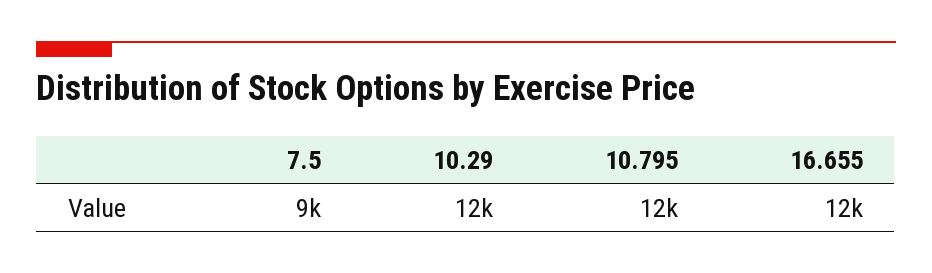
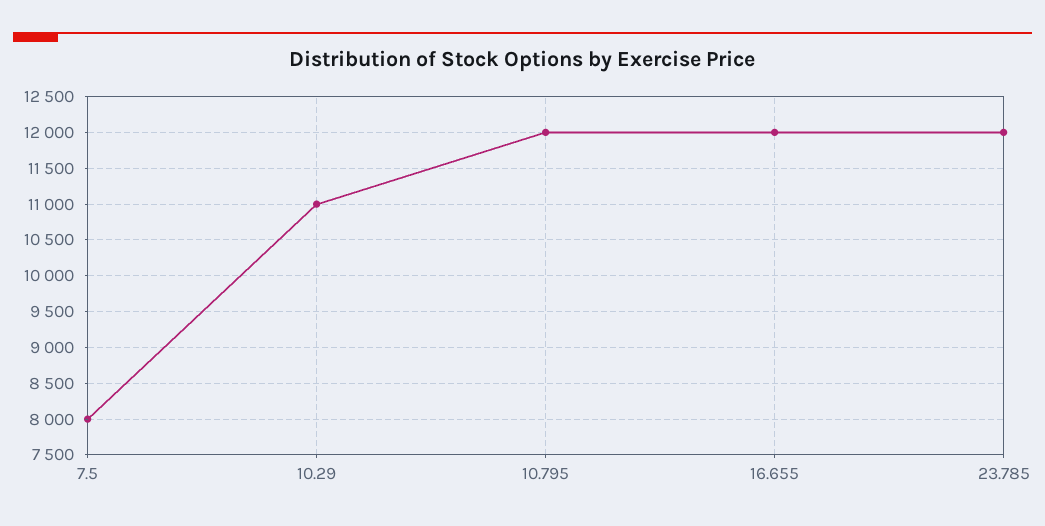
  {
-   "7.5": 9000,
+   "7.5": 8000,
-   "10.29": 12000,
+   "10.29": 11000,
    "10.795": 12000,
-   "16.655": 12000
+   "16.655": 12000,
+   "23.785": 12000
  }

